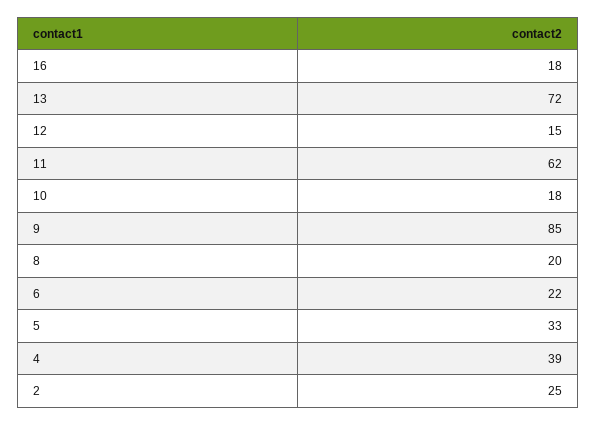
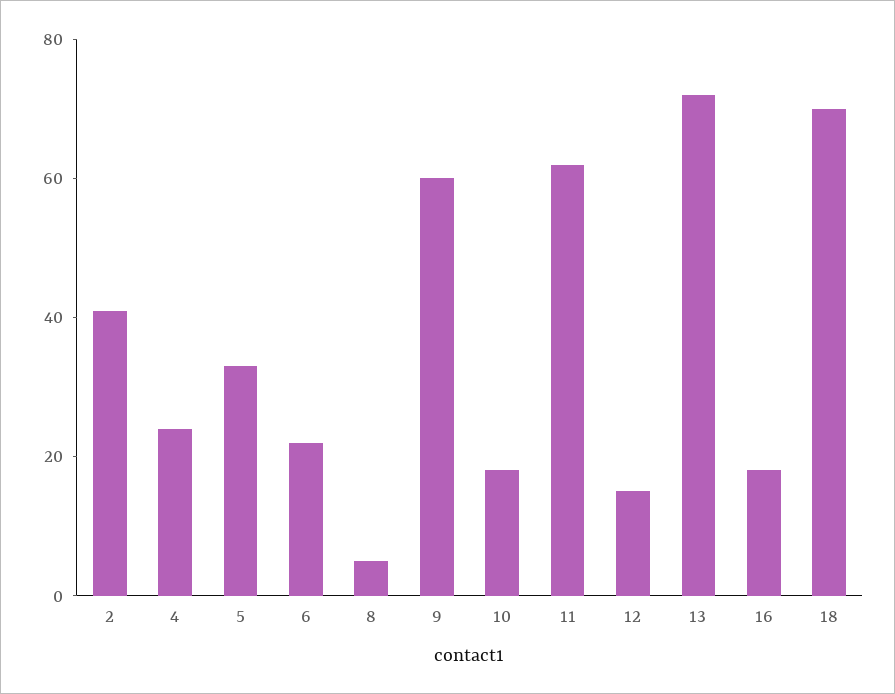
  {
    "16": 18,
    "13": 72,
    "12": 15,
    "11": 62,
    "10": 18,
-   "9": 85,
+   "9": 60,
-   "8": 20,
+   "8": 5,
    "6": 22,
    "5": 33,
-   "4": 39,
+   "4": 25,
-   "2": 25
+   "2": 40,
+   "18": 70
  }

